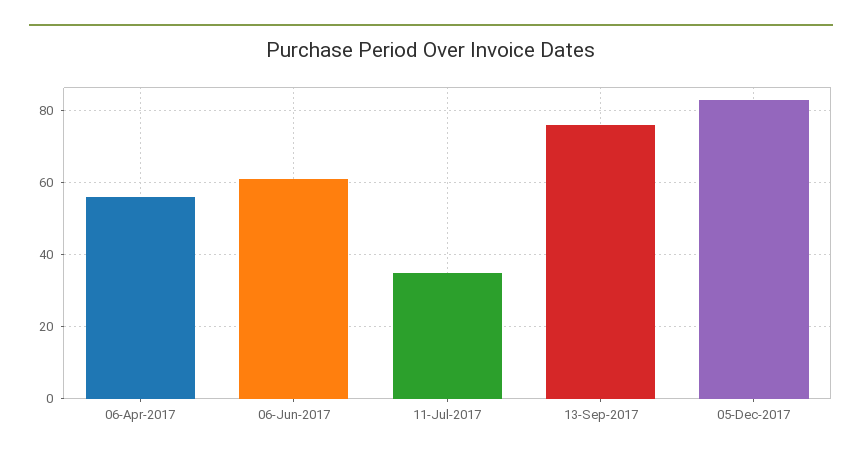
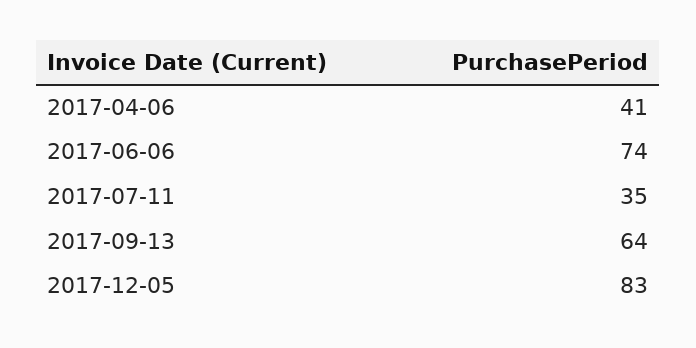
  {
-   "06-Apr-2017": 55,
+   "06-Apr-2017": 41,
-   "06-Jun-2017": 60,
+   "06-Jun-2017": 74,
    "11-Jul-2017": 35,
-   "13-Sep-2017": 75,
+   "13-Sep-2017": 64,
    "05-Dec-2017": 83
  }

